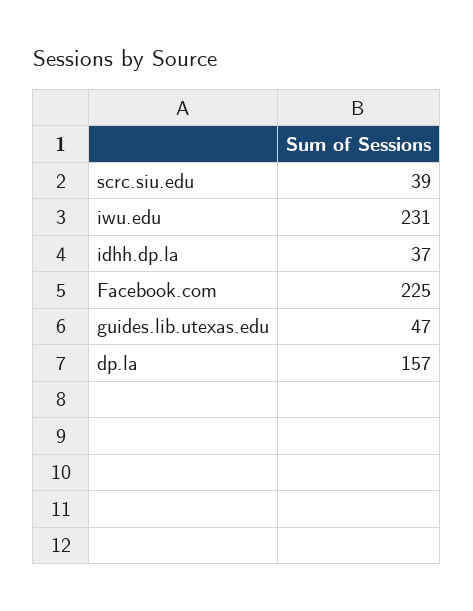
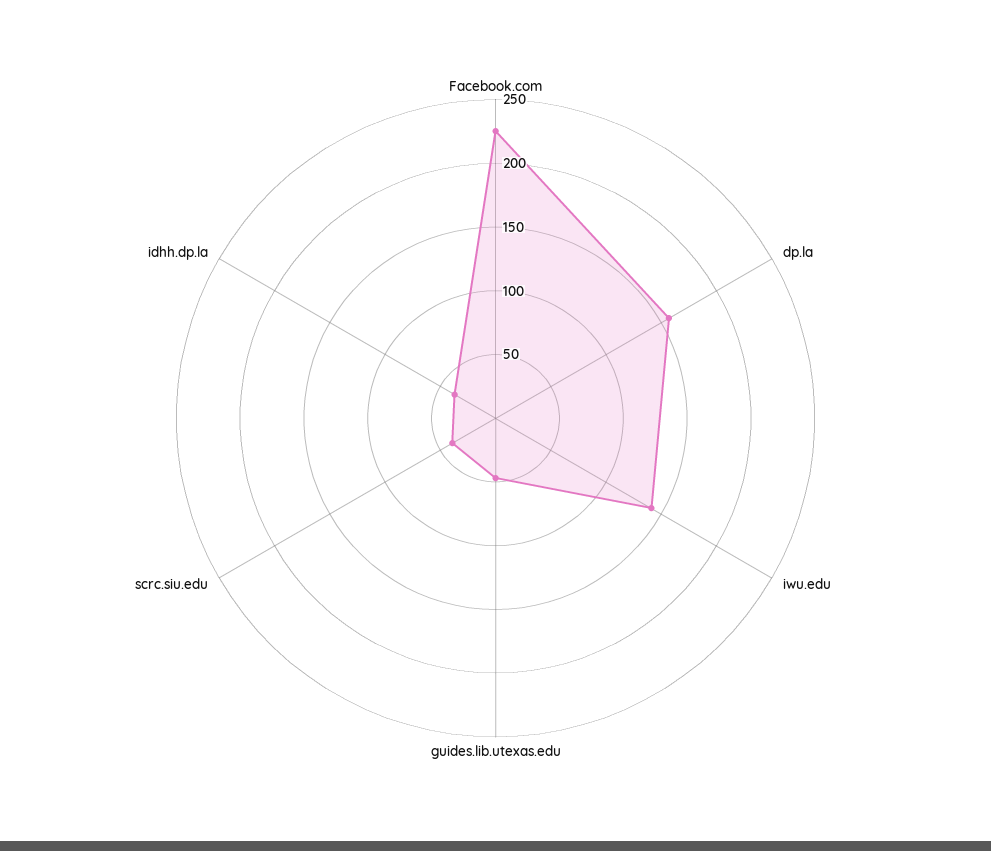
  {
    "scrc.siu.edu": 39,
-   "iwu.edu": 231,
+   "iwu.edu": 140,
    "idhh.dp.la": 37,
    "Facebook.com": 225,
    "guides.lib.utexas.edu": 47,
    "dp.la": 157
  }

